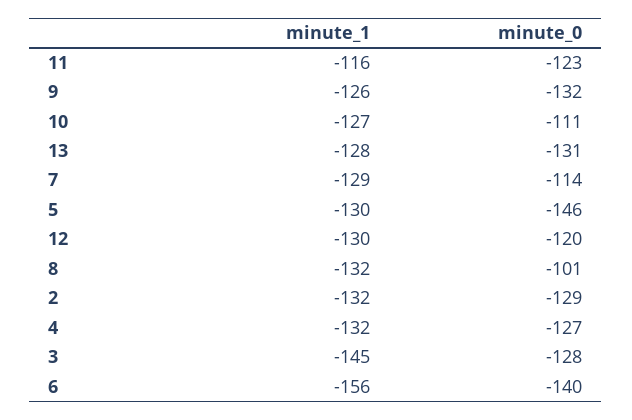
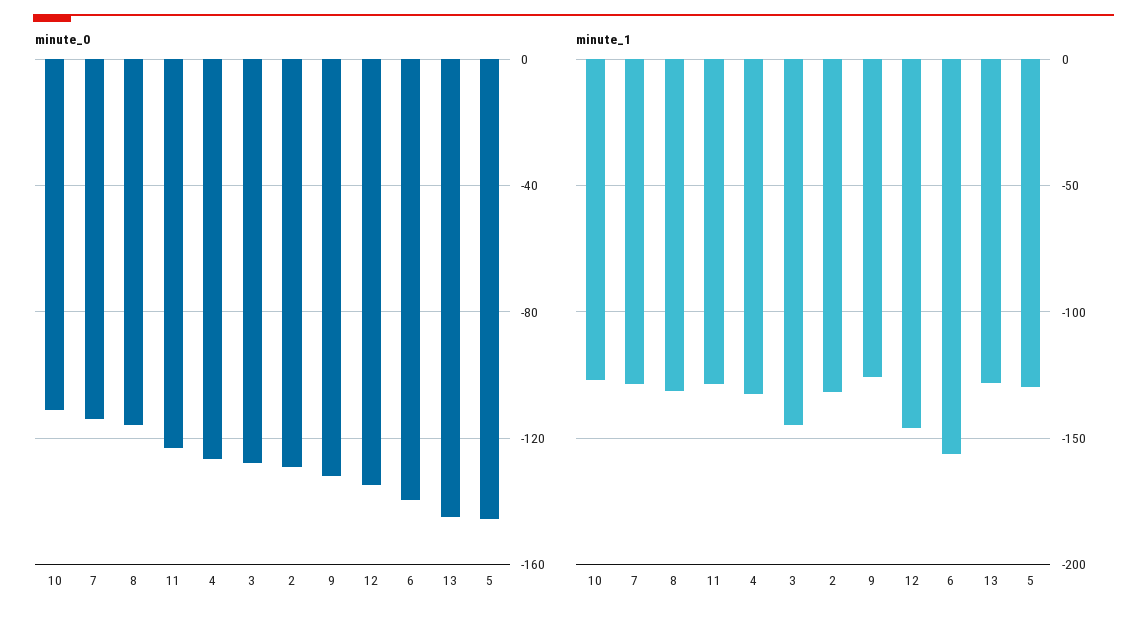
  {
    "minute_1": {
-     "11": -116,
+     "11": -130,
      "9": -126,
      "10": -127,
      "13": -128,
      "7": -129,
      "5": -130,
-     "12": -130,
+     "12": -145,
      "8": -132,
      "2": -132,
      "4": -132,
      "3": -145,
      "6": -156
    },
    "minute_0": {
      "11": -123,
      "9": -132,
      "10": -111,
-     "13": -131,
+     "13": -145,
      "7": -114,
      "5": -146,
-     "12": -120,
+     "12": -135,
-     "8": -101,
+     "8": -115,
      "2": -129,
      "4": -127,
      "3": -128,
      "6": -140
    }
  }

